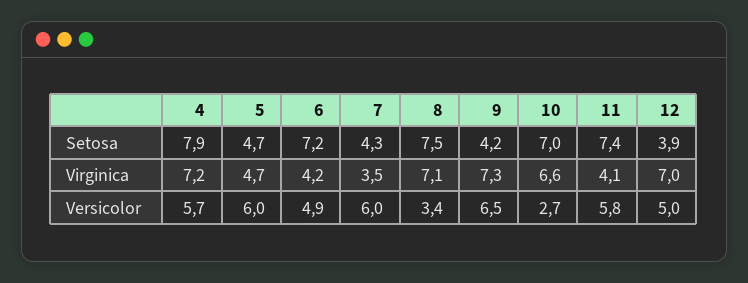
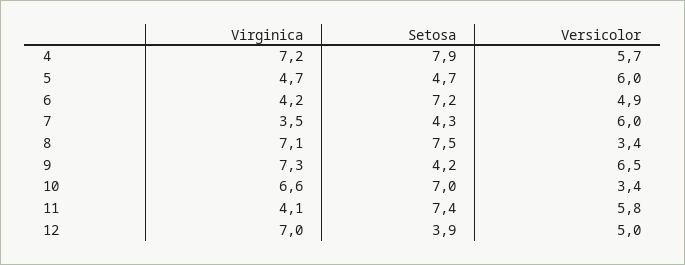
  {
    "4": {
      "Setosa": 7.9,
      "Virginica": 7.2,
      "Versicolor": 5.7
    },
    "5": {
      "Setosa": 4.7,
      "Virginica": 4.7,
      "Versicolor": 6
    },
    "6": {
      "Setosa": 7.2,
      "Virginica": 4.2,
      "Versicolor": 4.9
    },
    "7": {
      "Setosa": 4.3,
      "Virginica": 3.5,
      "Versicolor": 6
    },
    "8": {
      "Setosa": 7.5,
      "Virginica": 7.1,
      "Versicolor": 3.4
    },
    "9": {
      "Setosa": 4.2,
      "Virginica": 7.3,
      "Versicolor": 6.5
    },
    "10": {
      "Setosa": 7,
      "Virginica": 6.6,
-     "Versicolor": 2.7
+     "Versicolor": 3.4
    },
    "11": {
      "Setosa": 7.4,
      "Virginica": 4.1,
      "Versicolor": 5.8
    },
    "12": {
      "Setosa": 3.9,
      "Virginica": 7,
      "Versicolor": 5
    }
  }

